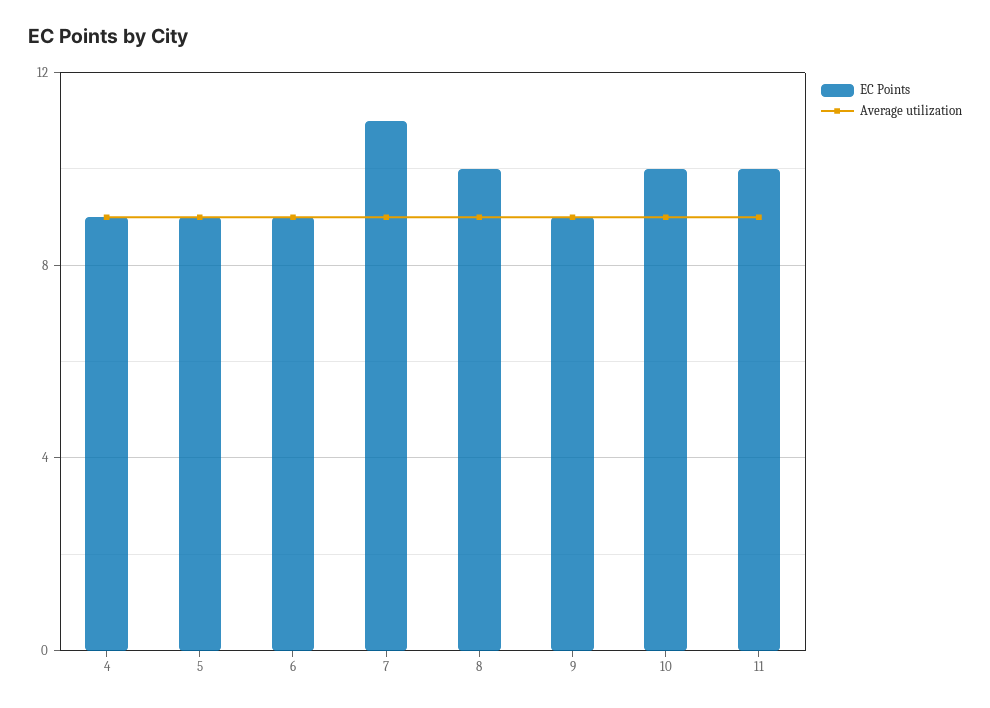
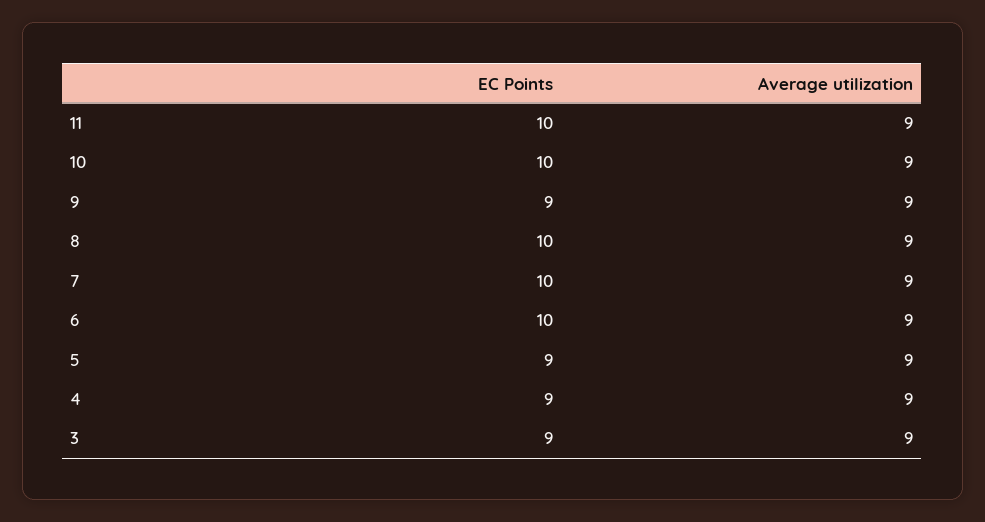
  {
    "EC Points": {
      "4": 9,
      "5": 9,
-     "6": 9,
+     "6": 10,
-     "7": 11,
+     "7": 10,
      "8": 10,
      "9": 9,
      "10": 10,
-     "11": 10
+     "11": 10,
+     "3": 9
    },
    "Average utilization": {
      "4": 9,
      "5": 9,
      "6": 9,
      "7": 9,
      "8": 9,
      "9": 9,
      "10": 9,
-     "11": 9
+     "11": 9,
+     "3": 9
    }
  }

